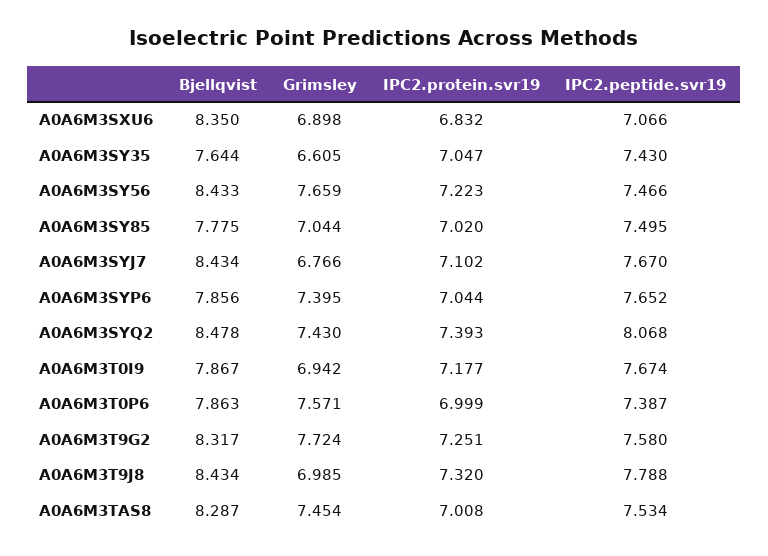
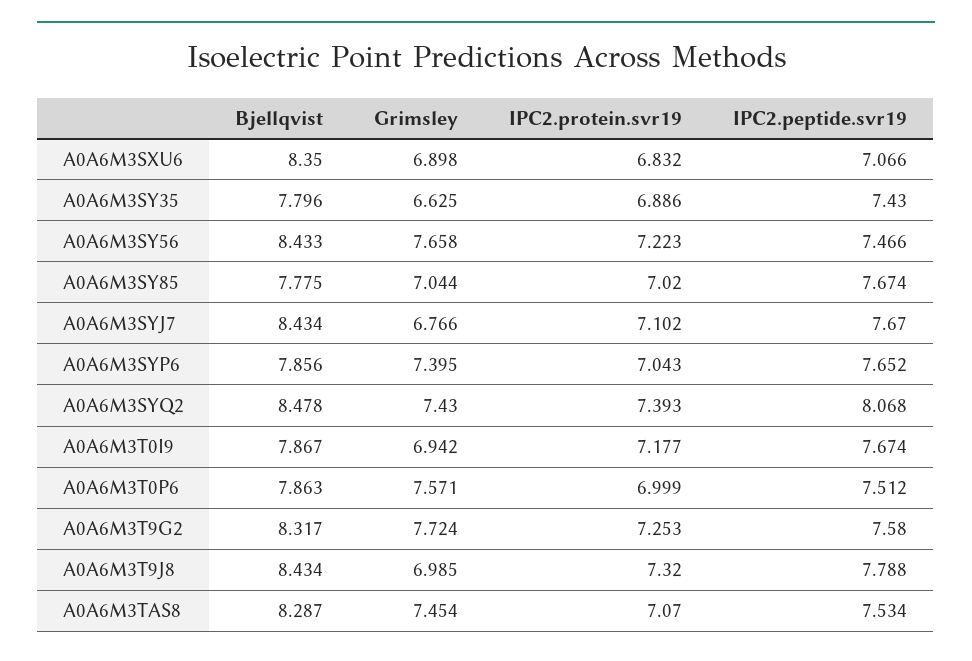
  {
    "Bjellqvist": {
      "A0A6M3SXU6": 8.35,
-     "A0A6M3SY35": 7.644,
+     "A0A6M3SY35": 7.796,
      "A0A6M3SY56": 8.433,
      "A0A6M3SY85": 7.775,
      "A0A6M3SYJ7": 8.434,
      "A0A6M3SYP6": 7.856,
      "A0A6M3SYQ2": 8.478,
      "A0A6M3T0I9": 7.867,
      "A0A6M3T0P6": 7.863,
      "A0A6M3T9G2": 8.317,
      "A0A6M3T9J8": 8.434,
      "A0A6M3TAS8": 8.287
    },
    "Grimsley": {
      "A0A6M3SXU6": 6.898,
-     "A0A6M3SY35": 6.605,
+     "A0A6M3SY35": 6.625,
-     "A0A6M3SY56": 7.659,
+     "A0A6M3SY56": 7.658,
      "A0A6M3SY85": 7.044,
      "A0A6M3SYJ7": 6.766,
      "A0A6M3SYP6": 7.395,
      "A0A6M3SYQ2": 7.43,
      "A0A6M3T0I9": 6.942,
      "A0A6M3T0P6": 7.571,
      "A0A6M3T9G2": 7.724,
      "A0A6M3T9J8": 6.985,
      "A0A6M3TAS8": 7.454
    },
    "IPC2.protein.svr19": {
      "A0A6M3SXU6": 6.832,
-     "A0A6M3SY35": 7.047,
+     "A0A6M3SY35": 6.886,
      "A0A6M3SY56": 7.223,
      "A0A6M3SY85": 7.02,
      "A0A6M3SYJ7": 7.102,
-     "A0A6M3SYP6": 7.044,
+     "A0A6M3SYP6": 7.043,
      "A0A6M3SYQ2": 7.393,
      "A0A6M3T0I9": 7.177,
      "A0A6M3T0P6": 6.999,
-     "A0A6M3T9G2": 7.251,
+     "A0A6M3T9G2": 7.253,
      "A0A6M3T9J8": 7.32,
-     "A0A6M3TAS8": 7.008
+     "A0A6M3TAS8": 7.07
    },
    "IPC2.peptide.svr19": {
      "A0A6M3SXU6": 7.066,
      "A0A6M3SY35": 7.43,
      "A0A6M3SY56": 7.466,
-     "A0A6M3SY85": 7.495,
+     "A0A6M3SY85": 7.674,
      "A0A6M3SYJ7": 7.67,
      "A0A6M3SYP6": 7.652,
      "A0A6M3SYQ2": 8.068,
      "A0A6M3T0I9": 7.674,
-     "A0A6M3T0P6": 7.387,
+     "A0A6M3T0P6": 7.512,
      "A0A6M3T9G2": 7.58,
      "A0A6M3T9J8": 7.788,
      "A0A6M3TAS8": 7.534
    }
  }

